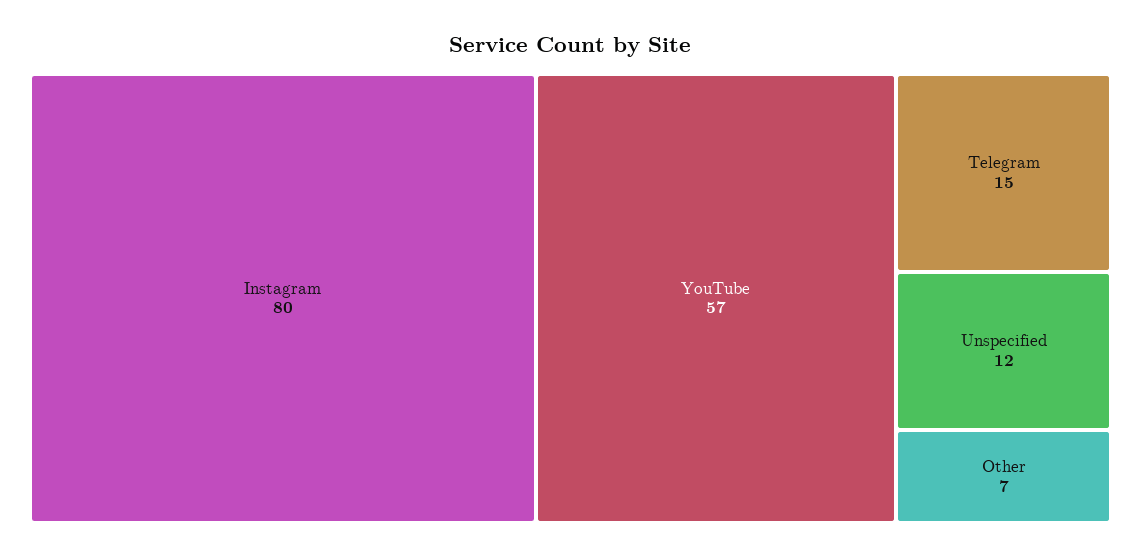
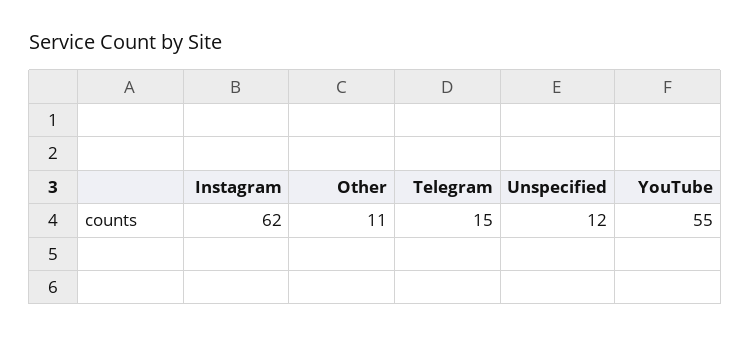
  {
-   "Instagram": 80,
+   "Instagram": 62,
-   "YouTube": 57,
+   "YouTube": 55,
    "Telegram": 15,
    "Unspecified": 12,
-   "Other": 7
+   "Other": 11
  }

